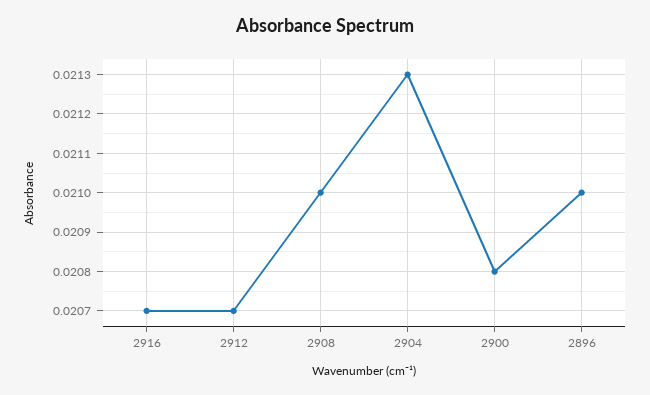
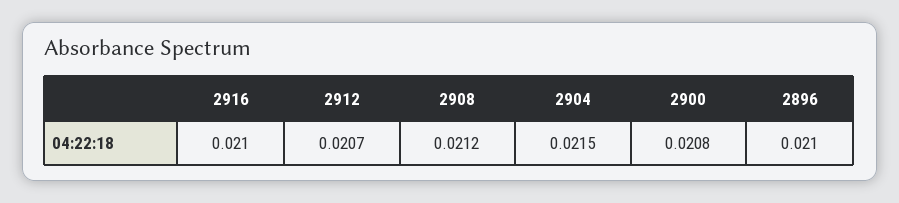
  {
-   "2916": 0.0207,
+   "2916": 0.021,
    "2912": 0.0207,
-   "2908": 0.021,
+   "2908": 0.0212,
-   "2904": 0.0213,
+   "2904": 0.0215,
    "2900": 0.0208,
    "2896": 0.021
  }

